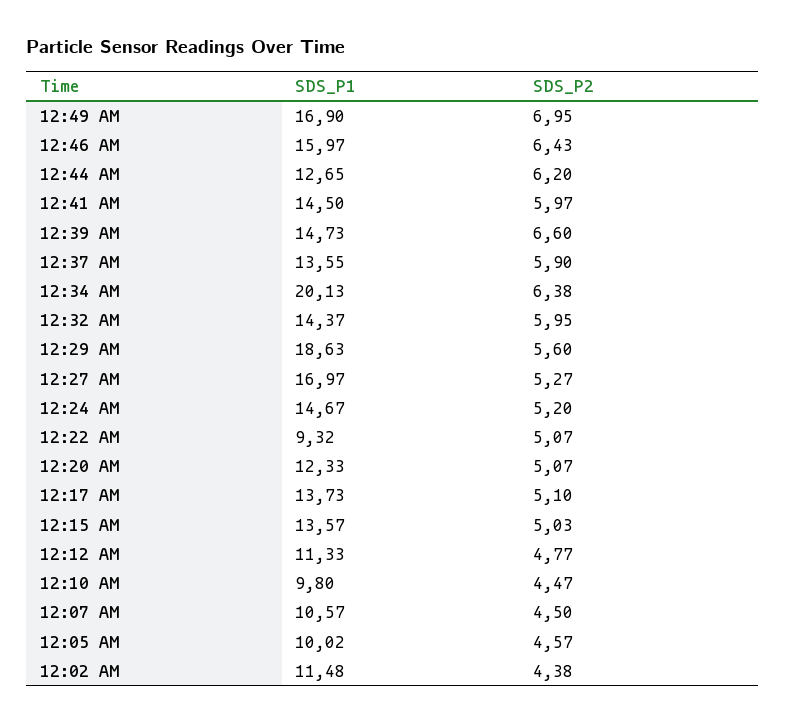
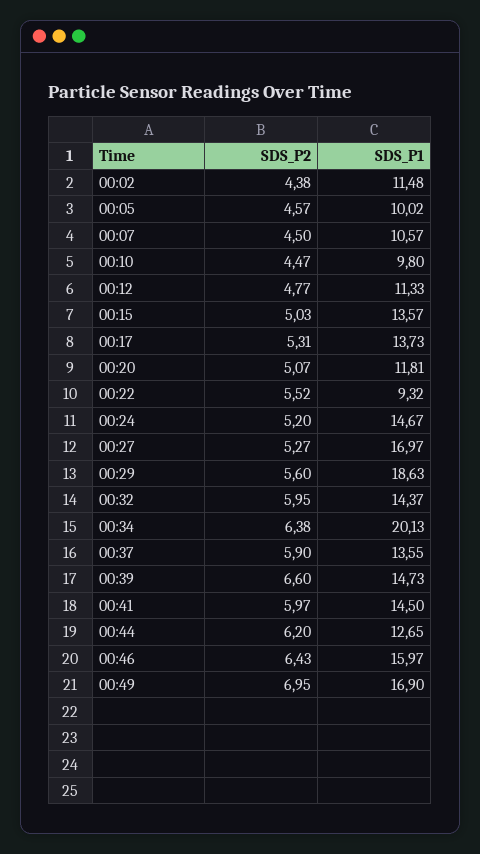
  {
    "SDS_P1": {
      "12:49 AM": 16.9,
      "12:46 AM": 15.97,
      "12:44 AM": 12.65,
      "12:41 AM": 14.5,
      "12:39 AM": 14.73,
      "12:37 AM": 13.55,
      "12:34 AM": 20.13,
      "12:32 AM": 14.37,
      "12:29 AM": 18.63,
      "12:27 AM": 16.97,
      "12:24 AM": 14.67,
      "12:22 AM": 9.32,
-     "12:20 AM": 12.33,
+     "12:20 AM": 11.81,
      "12:17 AM": 13.73,
      "12:15 AM": 13.57,
      "12:12 AM": 11.33,
      "12:10 AM": 9.8,
      "12:07 AM": 10.57,
      "12:05 AM": 10.02,
      "12:02 AM": 11.48
    },
    "SDS_P2": {
      "12:49 AM": 6.95,
      "12:46 AM": 6.43,
      "12:44 AM": 6.2,
      "12:41 AM": 5.97,
      "12:39 AM": 6.6,
      "12:37 AM": 5.9,
      "12:34 AM": 6.38,
      "12:32 AM": 5.95,
      "12:29 AM": 5.6,
      "12:27 AM": 5.27,
      "12:24 AM": 5.2,
-     "12:22 AM": 5.07,
+     "12:22 AM": 5.52,
      "12:20 AM": 5.07,
-     "12:17 AM": 5.1,
+     "12:17 AM": 5.31,
      "12:15 AM": 5.03,
      "12:12 AM": 4.77,
      "12:10 AM": 4.47,
      "12:07 AM": 4.5,
      "12:05 AM": 4.57,
      "12:02 AM": 4.38
    }
  }

